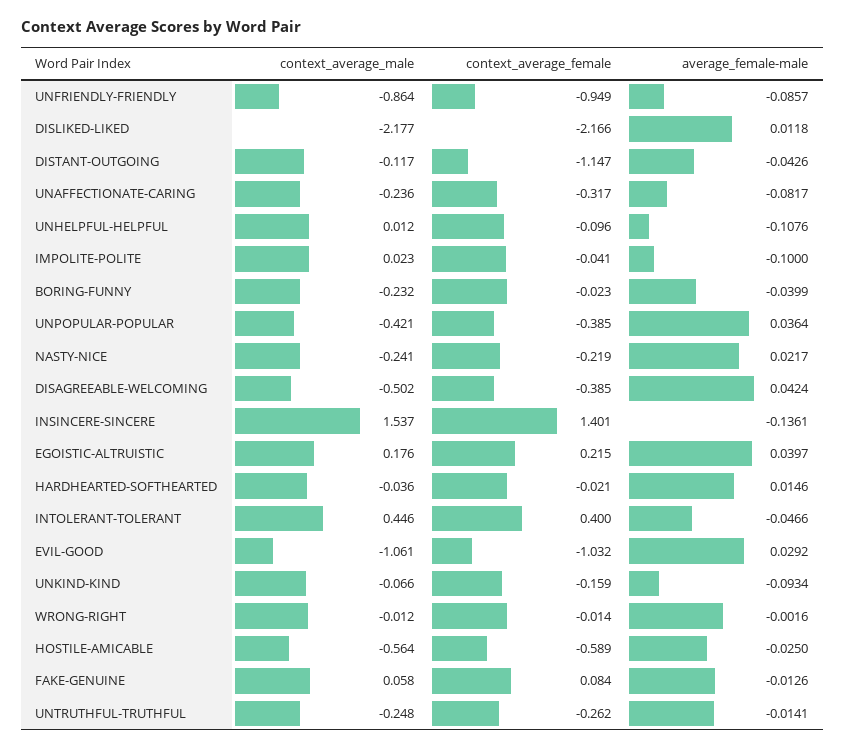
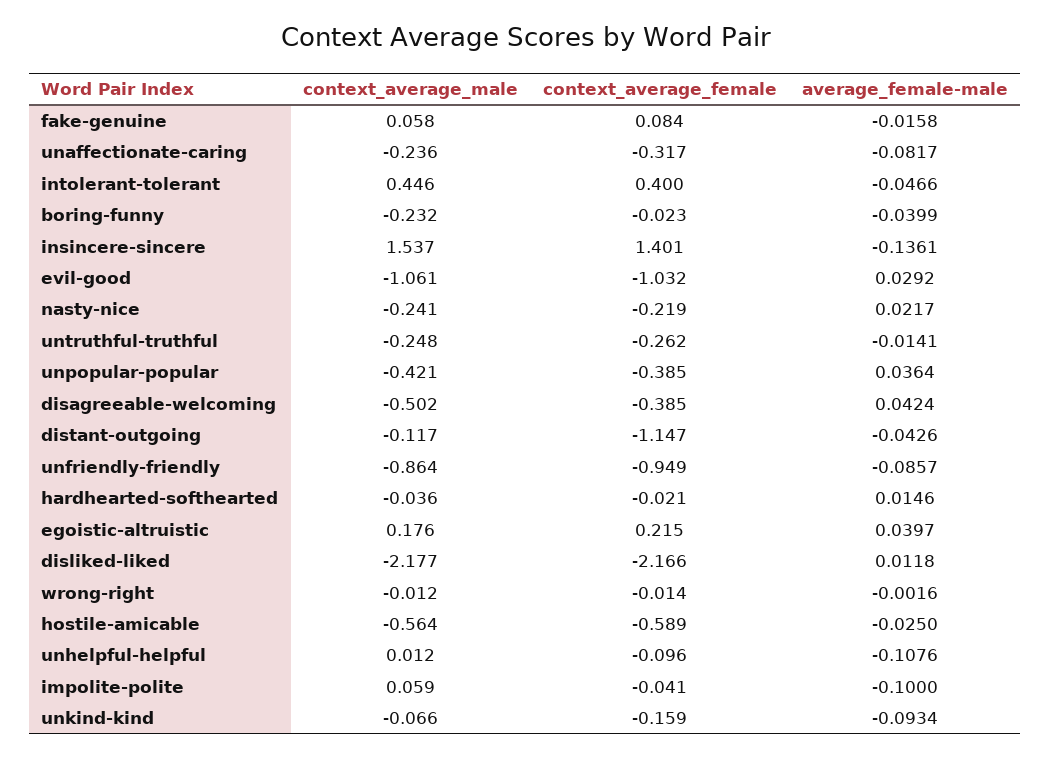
  {
    "context_average_male": {
      "UNFRIENDLY-FRIENDLY": -0.864,
      "DISLIKED-LIKED": -2.177,
      "DISTANT-OUTGOING": -0.117,
      "UNAFFECTIONATE-CARING": -0.236,
      "UNHELPFUL-HELPFUL": 0.012,
-     "IMPOLITE-POLITE": 0.023,
+     "IMPOLITE-POLITE": 0.059,
      "BORING-FUNNY": -0.232,
      "UNPOPULAR-POPULAR": -0.421,
      "NASTY-NICE": -0.241,
      "DISAGREEABLE-WELCOMING": -0.502,
      "INSINCERE-SINCERE": 1.537,
      "EGOISTIC-ALTRUISTIC": 0.176,
      "HARDHEARTED-SOFTHEARTED": -0.036,
      "INTOLERANT-TOLERANT": 0.446,
      "EVIL-GOOD": -1.061,
      "UNKIND-KIND": -0.066,
      "WRONG-RIGHT": -0.012,
      "HOSTILE-AMICABLE": -0.564,
      "FAKE-GENUINE": 0.058,
      "UNTRUTHFUL-TRUTHFUL": -0.248
    },
    "context_average_female": {
      "UNFRIENDLY-FRIENDLY": -0.949,
      "DISLIKED-LIKED": -2.166,
      "DISTANT-OUTGOING": -1.147,
      "UNAFFECTIONATE-CARING": -0.317,
      "UNHELPFUL-HELPFUL": -0.096,
      "IMPOLITE-POLITE": -0.041,
      "BORING-FUNNY": -0.023,
      "UNPOPULAR-POPULAR": -0.385,
      "NASTY-NICE": -0.219,
      "DISAGREEABLE-WELCOMING": -0.385,
      "INSINCERE-SINCERE": 1.401,
      "EGOISTIC-ALTRUISTIC": 0.215,
      "HARDHEARTED-SOFTHEARTED": -0.021,
      "INTOLERANT-TOLERANT": 0.4,
      "EVIL-GOOD": -1.032,
      "UNKIND-KIND": -0.159,
      "WRONG-RIGHT": -0.014,
      "HOSTILE-AMICABLE": -0.589,
      "FAKE-GENUINE": 0.084,
      "UNTRUTHFUL-TRUTHFUL": -0.262
    },
    "average_female-male": {
      "UNFRIENDLY-FRIENDLY": -0.0857,
      "DISLIKED-LIKED": 0.0118,
      "DISTANT-OUTGOING": -0.0426,
      "UNAFFECTIONATE-CARING": -0.0817,
      "UNHELPFUL-HELPFUL": -0.1076,
      "IMPOLITE-POLITE": -0.1,
      "BORING-FUNNY": -0.0399,
      "UNPOPULAR-POPULAR": 0.0364,
      "NASTY-NICE": 0.0217,
      "DISAGREEABLE-WELCOMING": 0.0424,
      "INSINCERE-SINCERE": -0.1361,
      "EGOISTIC-ALTRUISTIC": 0.0397,
      "HARDHEARTED-SOFTHEARTED": 0.0146,
      "INTOLERANT-TOLERANT": -0.0466,
      "EVIL-GOOD": 0.0292,
      "UNKIND-KIND": -0.0934,
      "WRONG-RIGHT": -0.0016,
      "HOSTILE-AMICABLE": -0.025,
-     "FAKE-GENUINE": -0.0126,
+     "FAKE-GENUINE": -0.0158,
      "UNTRUTHFUL-TRUTHFUL": -0.0141
    }
  }

